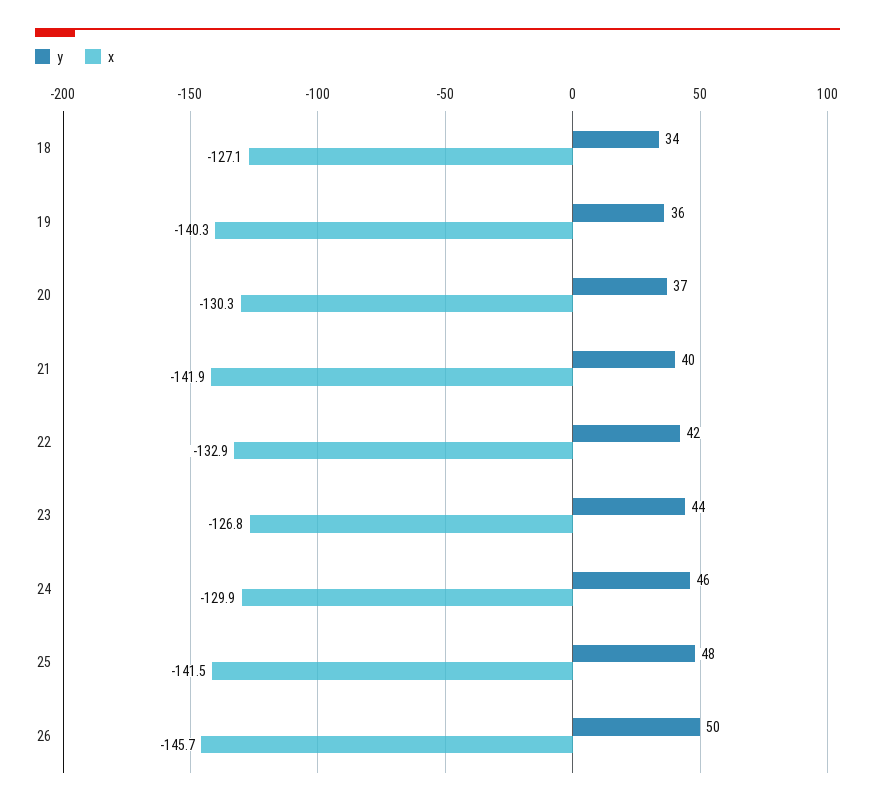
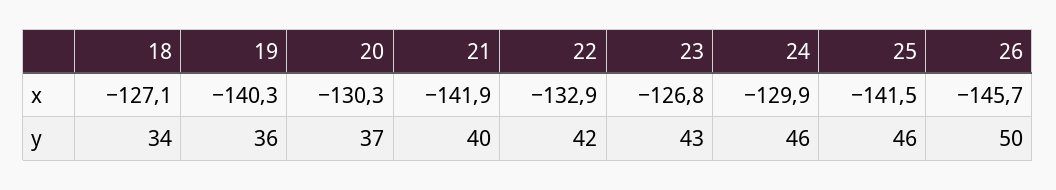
  {
    "y": {
      "18": 34,
      "19": 36,
      "20": 37,
      "21": 40,
      "22": 42,
-     "23": 44,
+     "23": 43,
      "24": 46,
-     "25": 48,
+     "25": 46,
      "26": 50
    },
    "x": {
      "18": -127.1,
      "19": -140.3,
      "20": -130.3,
      "21": -141.9,
      "22": -132.9,
      "23": -126.8,
      "24": -129.9,
      "25": -141.5,
      "26": -145.7
    }
  }

